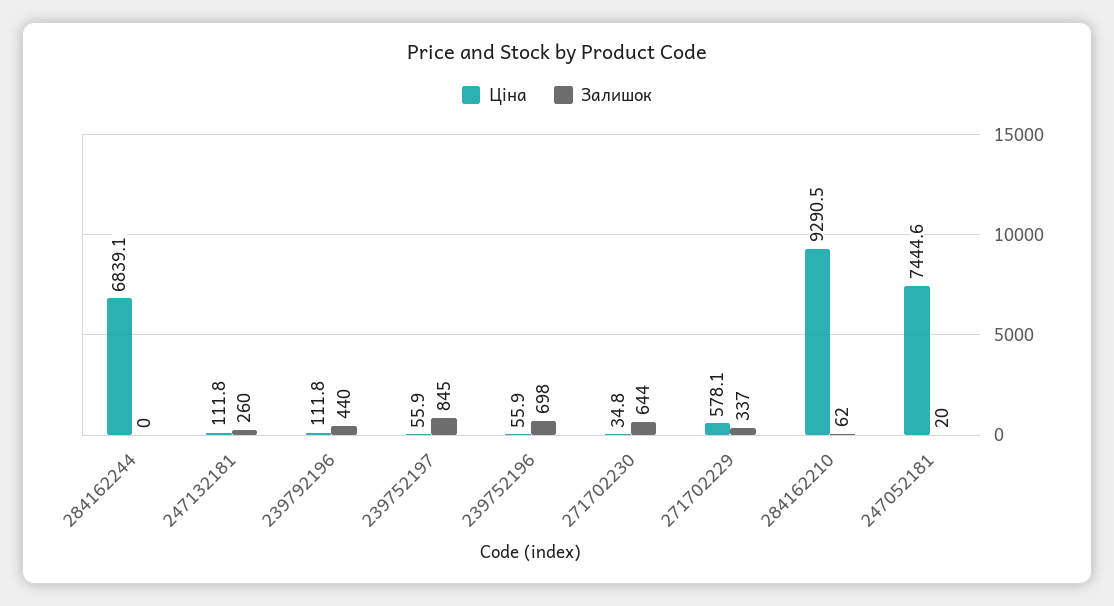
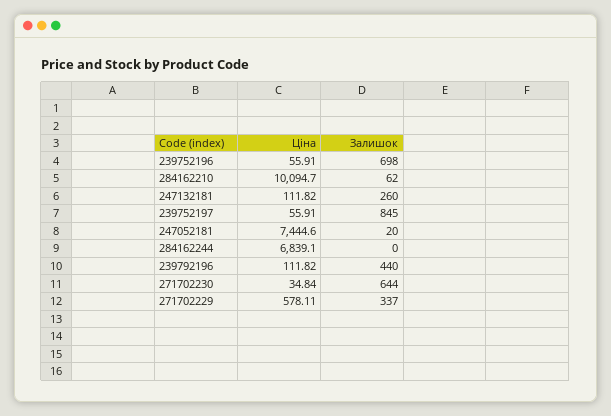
  {
    "Ціна": {
      "284162244": 6839.1,
      "247132181": 111.82,
      "239792196": 111.82,
      "239752197": 55.91,
      "239752196": 55.91,
      "271702230": 34.84,
      "271702229": 578.11,
-     "284162210": 9290.5,
+     "284162210": 10094.7,
      "247052181": 7444.6
    },
    "Залишок": {
      "284162244": 0,
      "247132181": 260,
      "239792196": 440,
      "239752197": 845,
      "239752196": 698,
      "271702230": 644,
      "271702229": 337,
      "284162210": 62,
      "247052181": 20
    }
  }

